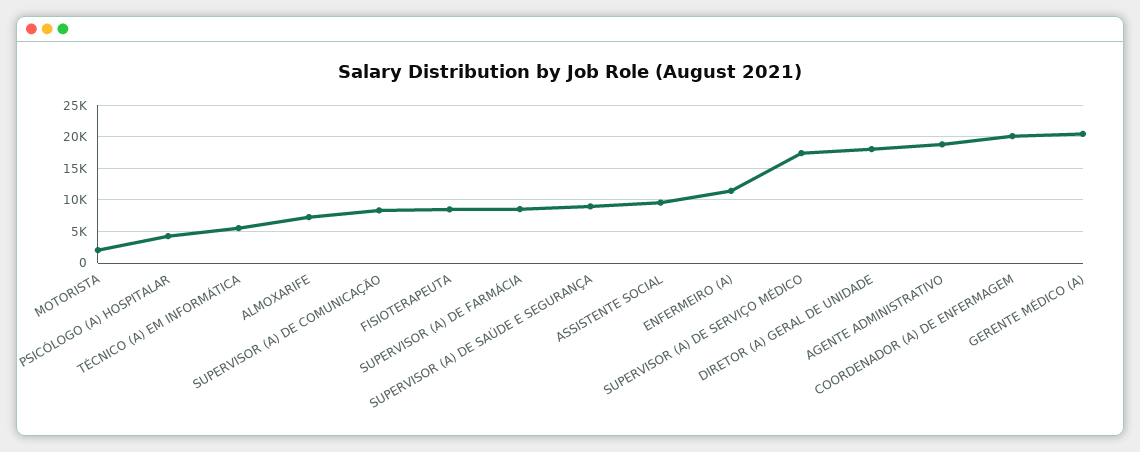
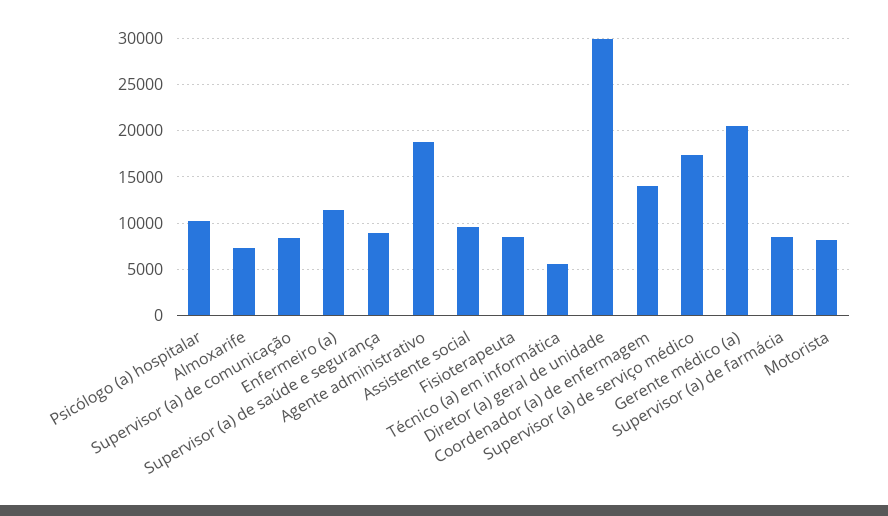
  {
-   "MOTORISTA": 2000,
+   "MOTORISTA": 8000,
-   "PSICÓLOGO (A) HOSPITALAR": 4000,
+   "PSICÓLOGO (A) HOSPITALAR": 10000,
    "TÉCNICO (A) EM INFORMÁTICA": 6000,
    "ALMOXARIFE": 7000,
    "SUPERVISOR (A) DE COMUNICAÇÃO": 8000,
    "FISIOTERAPEUTA": 9000,
    "SUPERVISOR (A) DE FARMÁCIA": 9000,
    "SUPERVISOR (A) DE SAÚDE E SEGURANÇA": 9000,
    "ASSISTENTE SOCIAL": 10000,
    "ENFERMEIRO (A)": 11000,
    "SUPERVISOR (A) DE SERVIÇO MÉDICO": 17000,
-   "DIRETOR (A) GERAL DE UNIDADE": 18000,
+   "DIRETOR (A) GERAL DE UNIDADE": 30000,
    "AGENTE ADMINISTRATIVO": 19000,
-   "COORDENADOR (A) DE ENFERMAGEM": 20000,
+   "COORDENADOR (A) DE ENFERMAGEM": 14000,
    "GERENTE MÉDICO (A)": 20000
  }

